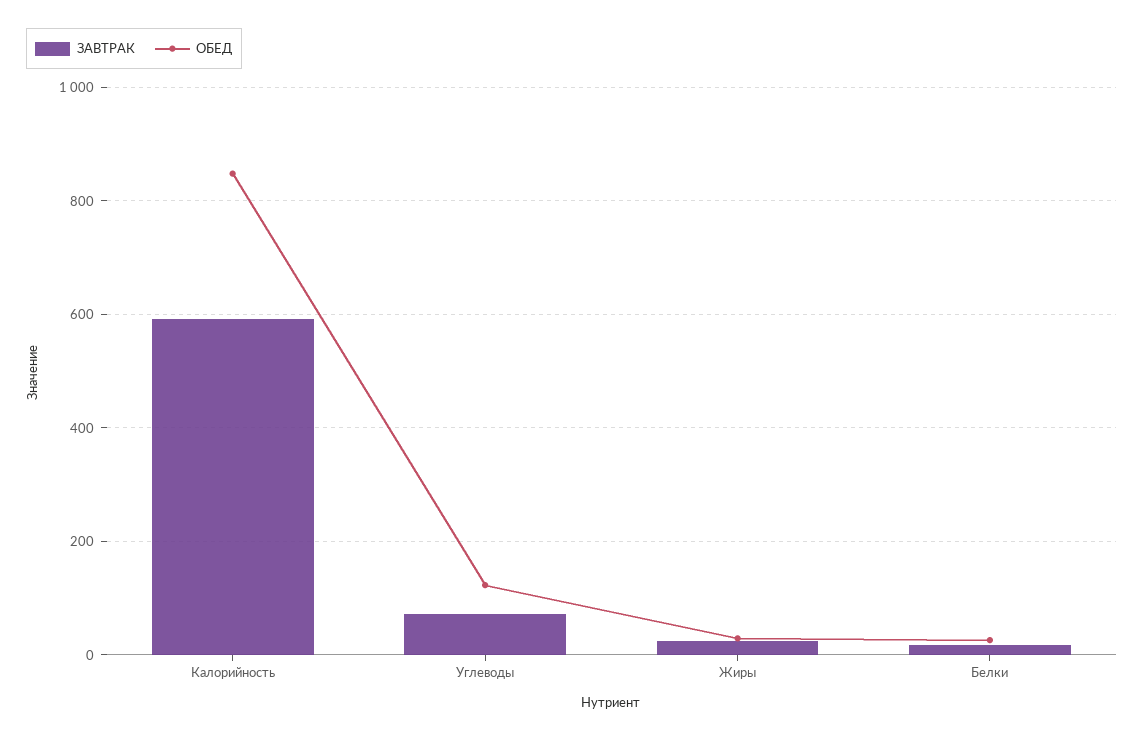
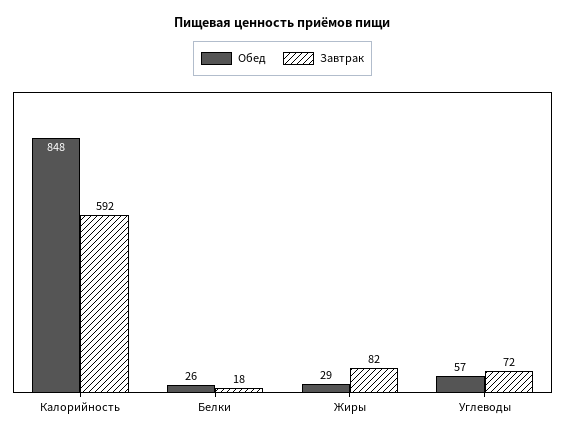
  {
    "ЗАВТРАК": {
      "Калорийность": 592,
      "Углеводы": 72,
-     "Жиры": 20,
+     "Жиры": 82,
      "Белки": 18
    },
    "ОБЕД": {
      "Калорийность": 848,
-     "Углеводы": 120,
+     "Углеводы": 57,
      "Жиры": 29,
      "Белки": 26
    }
  }

